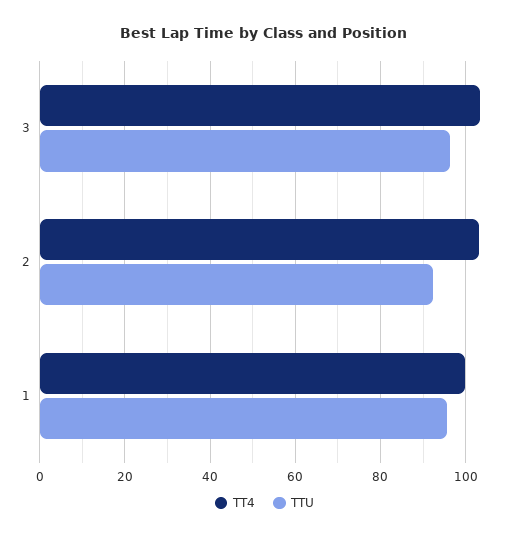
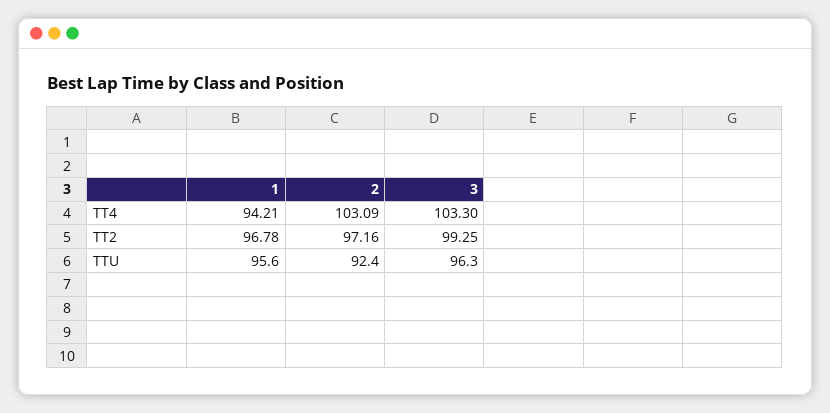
  {
    "TT4": {
      "3": 103.3,
      "2": 103.09,
-     "1": 100
+     "1": 94.21
    },
    "TTU": {
      "3": 96.3,
      "2": 92.4,
      "1": 95.6
-   }
+   },
+   "TT2": {
+     "1": 96.78,
+     "2": 97.16,
+     "3": 99.25
+   }
  }

